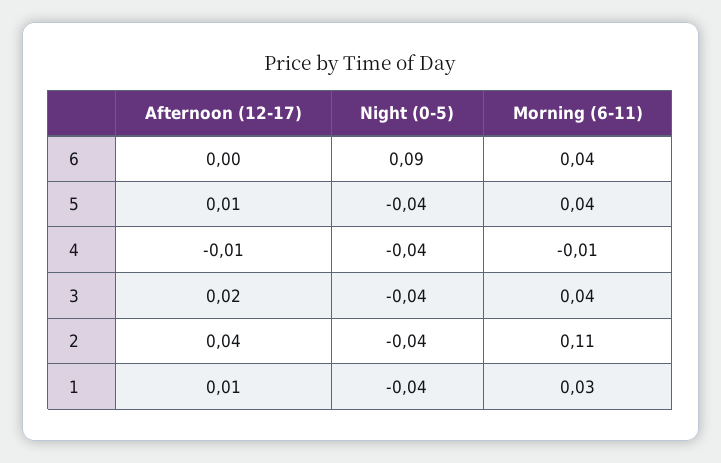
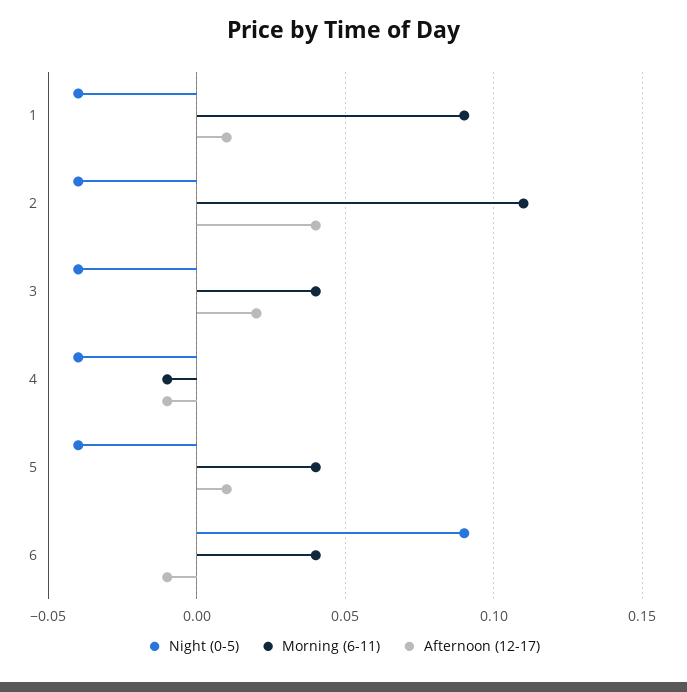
  {
    "Afternoon (12-17)": {
-     "6": 0,
+     "6": -0.01,
      "5": 0.01,
      "4": -0.01,
      "3": 0.02,
      "2": 0.04,
      "1": 0.01
    },
    "Night (0-5)": {
      "6": 0.09,
      "5": -0.04,
      "4": -0.04,
      "3": -0.04,
      "2": -0.04,
      "1": -0.04
    },
    "Morning (6-11)": {
      "6": 0.04,
      "5": 0.04,
      "4": -0.01,
      "3": 0.04,
      "2": 0.11,
-     "1": 0.03
+     "1": 0.09
    }
  }

